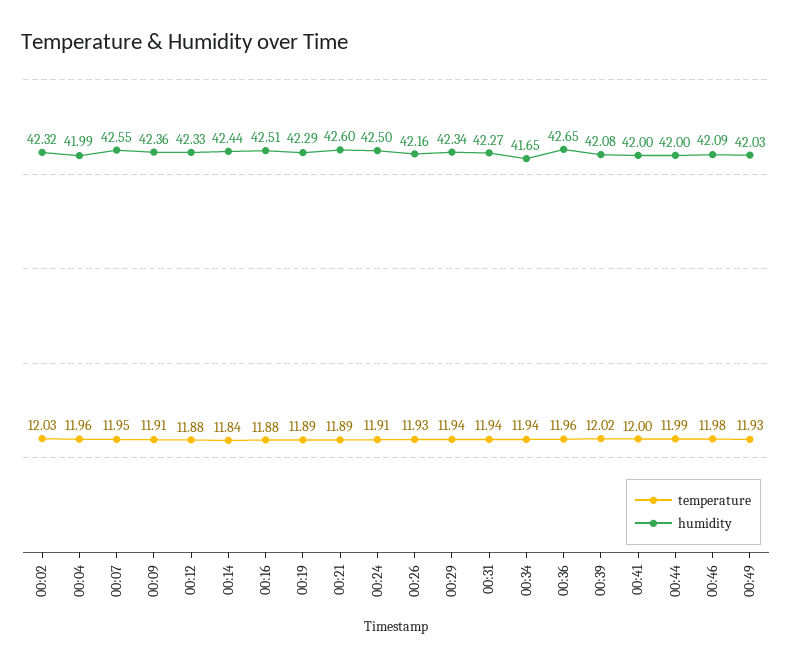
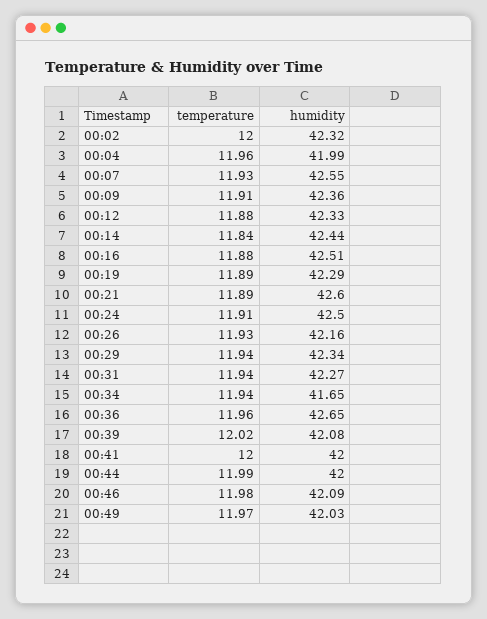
  {
    "temperature": {
-     "00:02": 12.03,
+     "00:02": 12,
      "00:04": 11.96,
-     "00:07": 11.95,
+     "00:07": 11.93,
      "00:09": 11.91,
      "00:12": 11.88,
      "00:14": 11.84,
      "00:16": 11.88,
      "00:19": 11.89,
      "00:21": 11.89,
      "00:24": 11.91,
      "00:26": 11.93,
      "00:29": 11.94,
      "00:31": 11.94,
      "00:34": 11.94,
      "00:36": 11.96,
      "00:39": 12.02,
      "00:41": 12,
      "00:44": 11.99,
      "00:46": 11.98,
-     "00:49": 11.93
+     "00:49": 11.97
    },
    "humidity": {
      "00:02": 42.32,
      "00:04": 41.99,
      "00:07": 42.55,
      "00:09": 42.36,
      "00:12": 42.33,
      "00:14": 42.44,
      "00:16": 42.51,
      "00:19": 42.29,
      "00:21": 42.6,
      "00:24": 42.5,
      "00:26": 42.16,
      "00:29": 42.34,
      "00:31": 42.27,
      "00:34": 41.65,
      "00:36": 42.65,
      "00:39": 42.08,
      "00:41": 42,
      "00:44": 42,
      "00:46": 42.09,
      "00:49": 42.03
    }
  }

